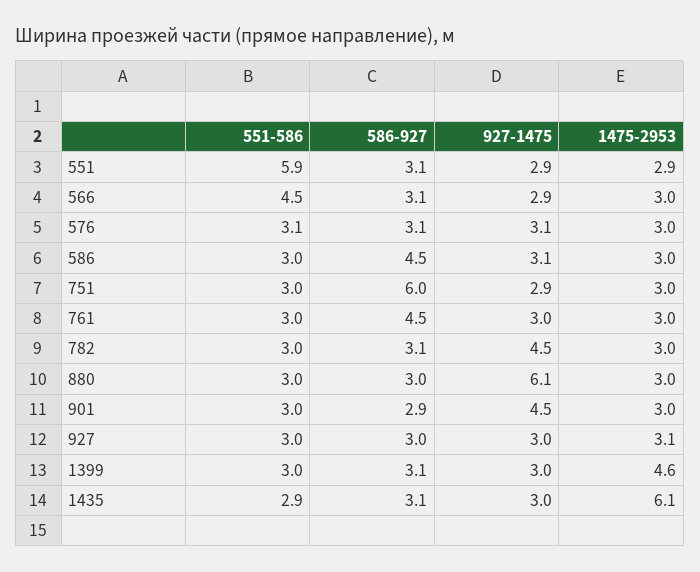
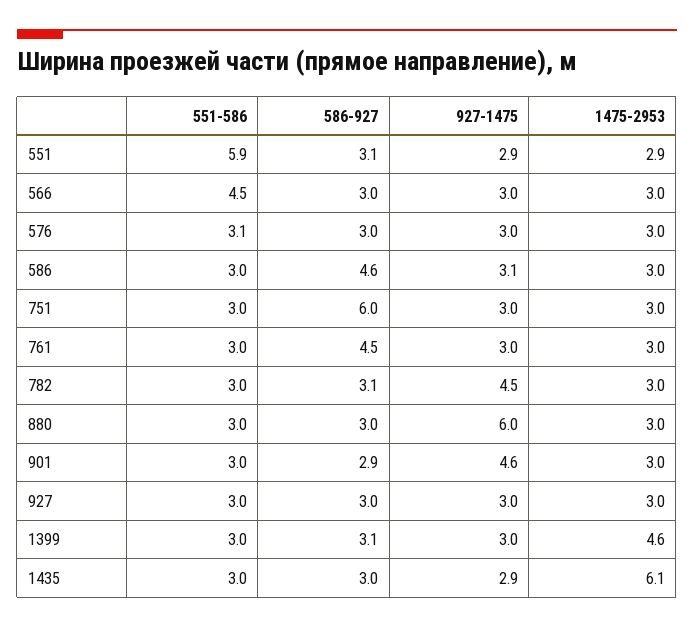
  {
    "551-586": {
      "551": 5.9,
      "566": 4.5,
      "576": 3.1,
      "586": 3,
      "751": 3,
      "761": 3,
      "782": 3,
      "880": 3,
      "901": 3,
      "927": 3,
      "1399": 3,
-     "1435": 2.9
+     "1435": 3
    },
    "586-927": {
      "551": 3.1,
-     "566": 3.1,
+     "566": 3,
-     "576": 3.1,
+     "576": 3,
-     "586": 4.5,
+     "586": 4.6,
      "751": 6,
      "761": 4.5,
      "782": 3.1,
      "880": 3,
      "901": 2.9,
      "927": 3,
      "1399": 3.1,
-     "1435": 3.1
+     "1435": 3
    },
    "927-1475": {
      "551": 2.9,
-     "566": 2.9,
+     "566": 3,
-     "576": 3.1,
+     "576": 3,
      "586": 3.1,
-     "751": 2.9,
+     "751": 3,
      "761": 3,
      "782": 4.5,
-     "880": 6.1,
+     "880": 6,
-     "901": 4.5,
+     "901": 4.6,
      "927": 3,
      "1399": 3,
-     "1435": 3
+     "1435": 2.9
    },
    "1475-2953": {
      "551": 2.9,
      "566": 3,
      "576": 3,
      "586": 3,
      "751": 3,
      "761": 3,
      "782": 3,
      "880": 3,
      "901": 3,
-     "927": 3.1,
+     "927": 3,
      "1399": 4.6,
      "1435": 6.1
    }
  }

